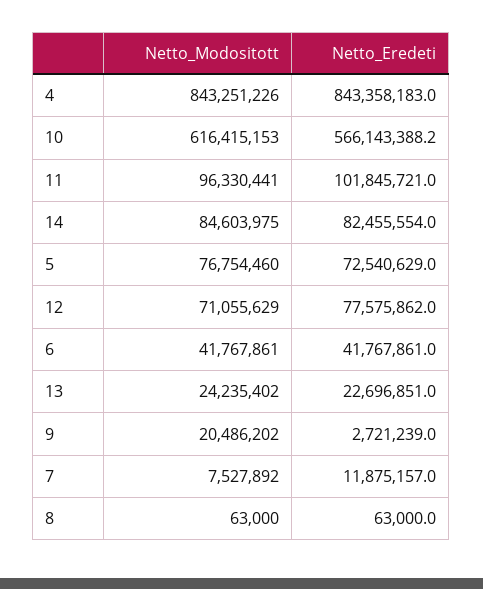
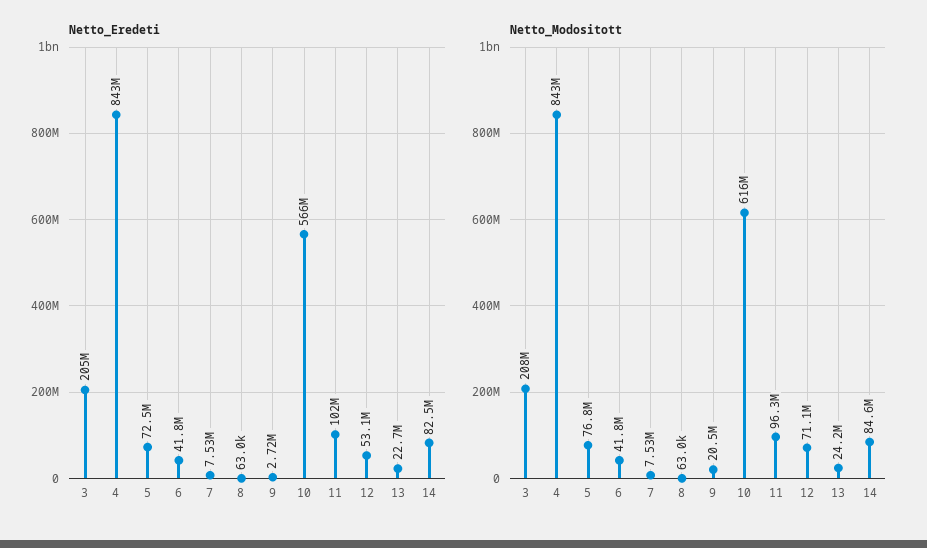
  {
    "Netto_Modositott": {
      "4": 843251226,
      "10": 616415153,
      "11": 96330441,
      "14": 84603975,
      "5": 76754460,
      "12": 71055629,
      "6": 41767861,
      "13": 24235402,
      "9": 20486202,
      "7": 7527892,
-     "8": 63000
+     "8": 63000,
+     "3": 208000000
    },
    "Netto_Eredeti": {
      "4": 843358183,
      "10": 566143388.2,
      "11": 101845721,
      "14": 82455554,
      "5": 72540629,
-     "12": 77575862,
+     "12": 53100000,
      "6": 41767861,
      "13": 22696851,
      "9": 2721239,
-     "7": 11875157,
+     "7": 7530000,
-     "8": 63000
+     "8": 63000,
+     "3": 205000000
    }
  }

